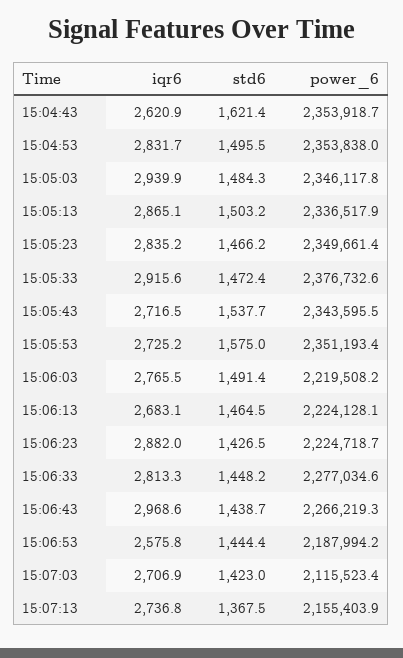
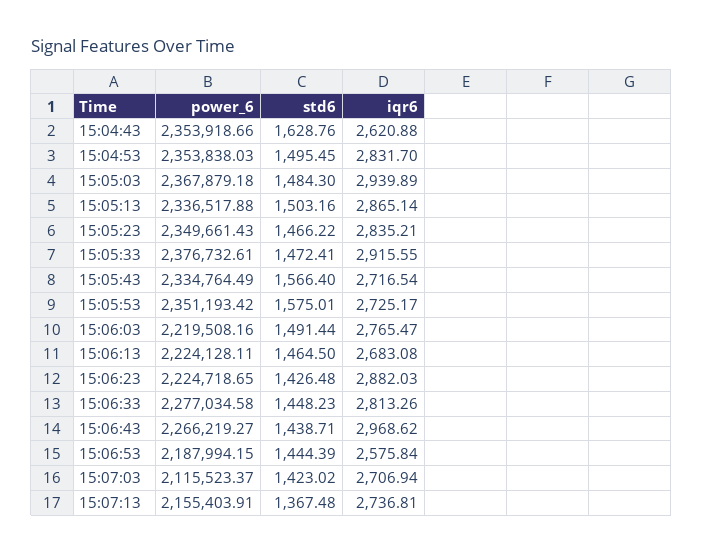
  {
    "iqr6": {
      "15:04:43": 2620.88,
      "15:04:53": 2831.7,
      "15:05:03": 2939.89,
      "15:05:13": 2865.14,
      "15:05:23": 2835.21,
      "15:05:33": 2915.55,
      "15:05:43": 2716.54,
      "15:05:53": 2725.17,
      "15:06:03": 2765.47,
      "15:06:13": 2683.08,
      "15:06:23": 2882.03,
      "15:06:33": 2813.26,
      "15:06:43": 2968.62,
      "15:06:53": 2575.84,
      "15:07:03": 2706.94,
      "15:07:13": 2736.81
    },
    "std6": {
-     "15:04:43": 1621.4,
+     "15:04:43": 1628.76,
      "15:04:53": 1495.45,
      "15:05:03": 1484.3,
      "15:05:13": 1503.16,
      "15:05:23": 1466.22,
      "15:05:33": 1472.41,
-     "15:05:43": 1537.7,
+     "15:05:43": 1566.4,
      "15:05:53": 1575.01,
      "15:06:03": 1491.44,
      "15:06:13": 1464.5,
      "15:06:23": 1426.48,
      "15:06:33": 1448.23,
      "15:06:43": 1438.71,
      "15:06:53": 1444.39,
      "15:07:03": 1423.02,
      "15:07:13": 1367.48
    },
    "power_6": {
      "15:04:43": 2353918.66,
      "15:04:53": 2353838.03,
-     "15:05:03": 2346117.8,
+     "15:05:03": 2367879.18,
      "15:05:13": 2336517.88,
      "15:05:23": 2349661.43,
      "15:05:33": 2376732.61,
-     "15:05:43": 2343595.5,
+     "15:05:43": 2334764.49,
      "15:05:53": 2351193.42,
      "15:06:03": 2219508.16,
      "15:06:13": 2224128.11,
      "15:06:23": 2224718.65,
      "15:06:33": 2277034.58,
      "15:06:43": 2266219.27,
      "15:06:53": 2187994.15,
      "15:07:03": 2115523.37,
      "15:07:13": 2155403.91
    }
  }

